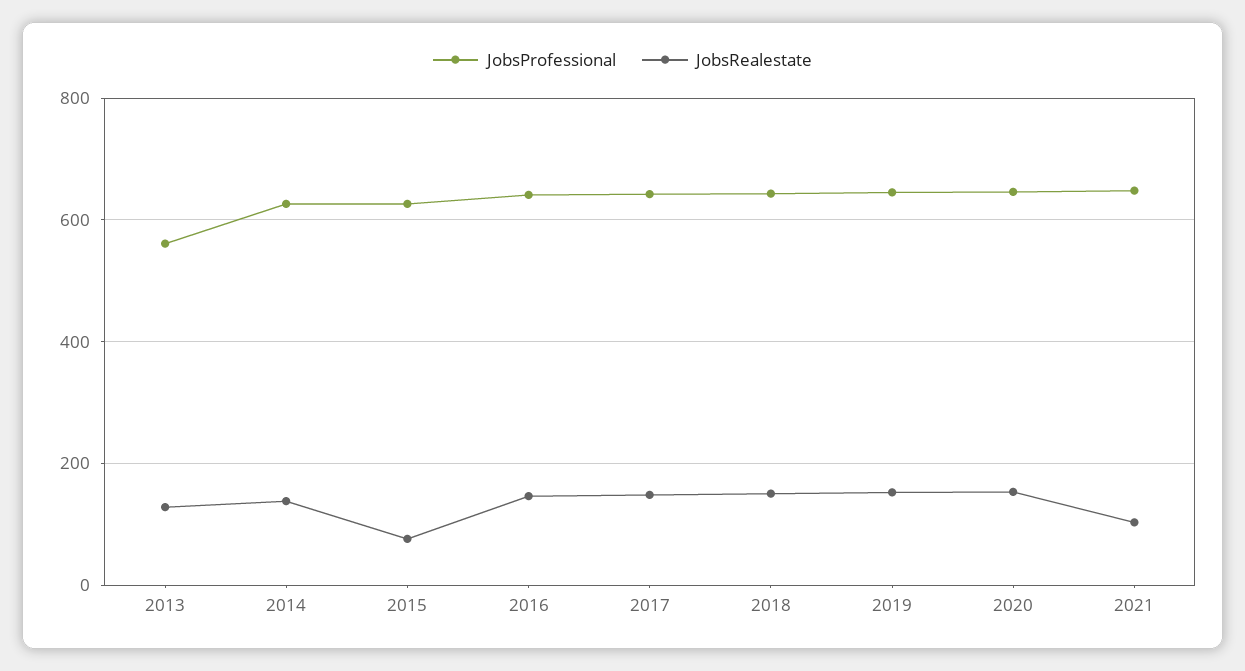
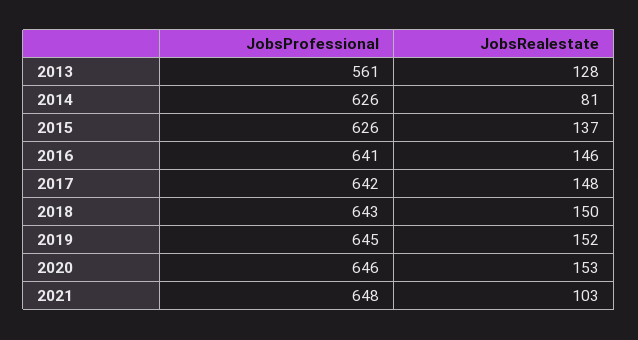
  {
    "JobsProfessional": {
      "2013": 561,
      "2014": 626,
      "2015": 626,
      "2016": 641,
      "2017": 642,
      "2018": 643,
      "2019": 645,
      "2020": 646,
      "2021": 648
    },
    "JobsRealestate": {
      "2013": 128,
-     "2014": 140,
+     "2014": 81,
-     "2015": 80,
+     "2015": 137,
      "2016": 146,
      "2017": 148,
      "2018": 150,
      "2019": 152,
      "2020": 153,
      "2021": 103
    }
  }

